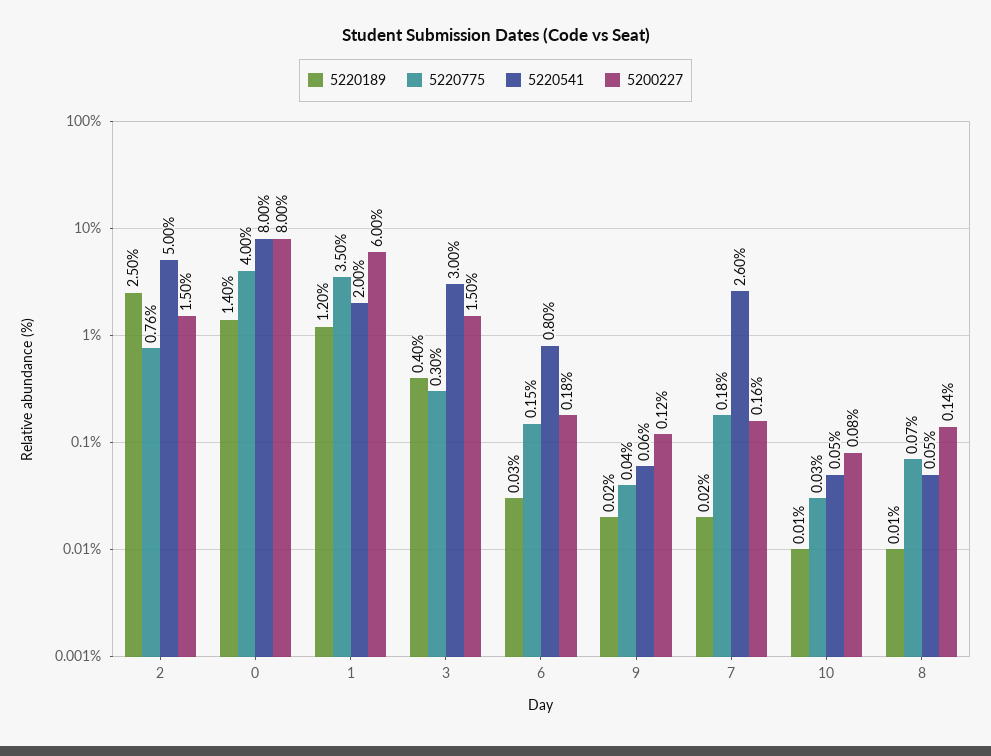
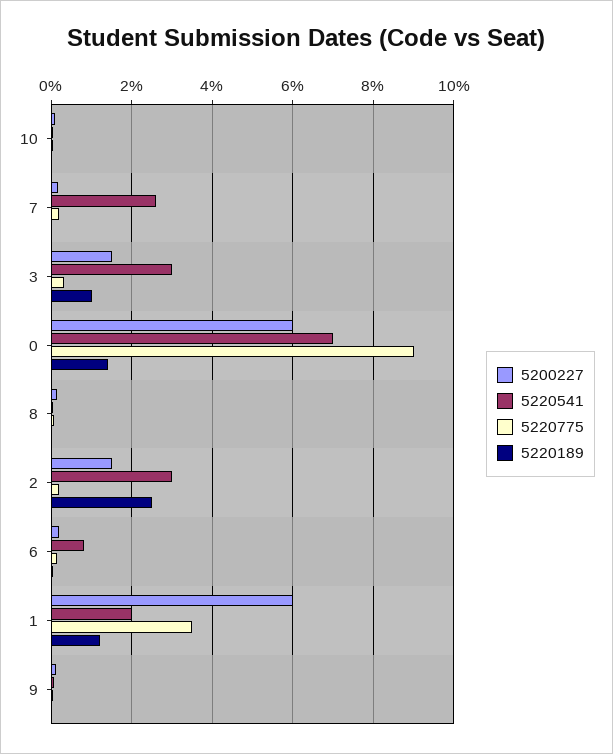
  {
    "5220189": {
      "2": 2.5,
      "0": 1.4,
      "1": 1.2,
-     "3": 0.4,
+     "3": 1,
      "6": 0.03,
      "9": 0.02,
      "7": 0.02,
      "10": 0.01,
      "8": 0.01
    },
    "5220775": {
-     "2": 0.76,
+     "2": 0.2,
-     "0": 4,
+     "0": 9,
      "1": 3.5,
      "3": 0.3,
      "6": 0.15,
      "9": 0.04,
      "7": 0.18,
      "10": 0.03,
      "8": 0.07
    },
    "5220541": {
-     "2": 5,
+     "2": 3,
-     "0": 8,
+     "0": 7,
      "1": 2,
      "3": 3,
      "6": 0.8,
      "9": 0.06,
      "7": 2.6,
      "10": 0.05,
      "8": 0.05
    },
    "5200227": {
      "2": 1.5,
-     "0": 8,
+     "0": 6,
      "1": 6,
      "3": 1.5,
      "6": 0.18,
      "9": 0.12,
      "7": 0.16,
      "10": 0.08,
      "8": 0.14
    }
  }

